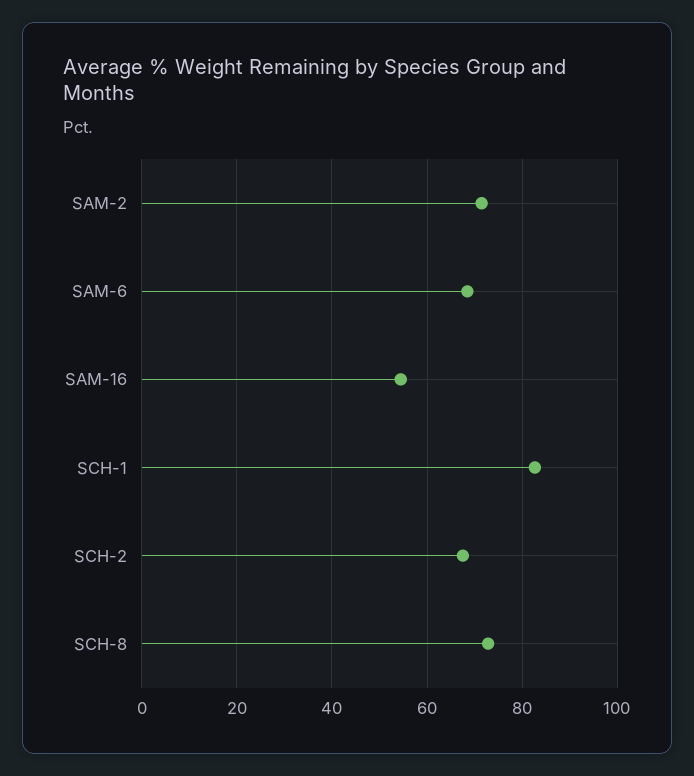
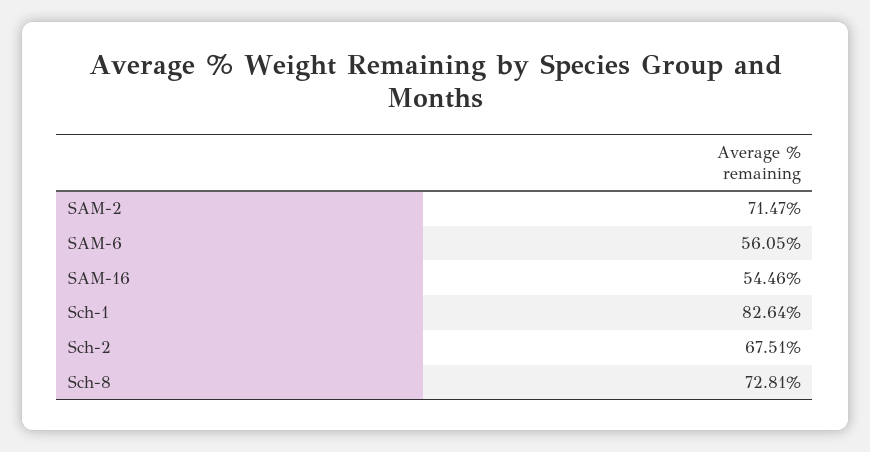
  {
    "SAM-2": 71.47,
-   "SAM-6": 68,
+   "SAM-6": 56.05,
    "SAM-16": 54.46,
    "SCH-1": 82.64,
    "SCH-2": 67.51,
    "SCH-8": 72.81
  }

